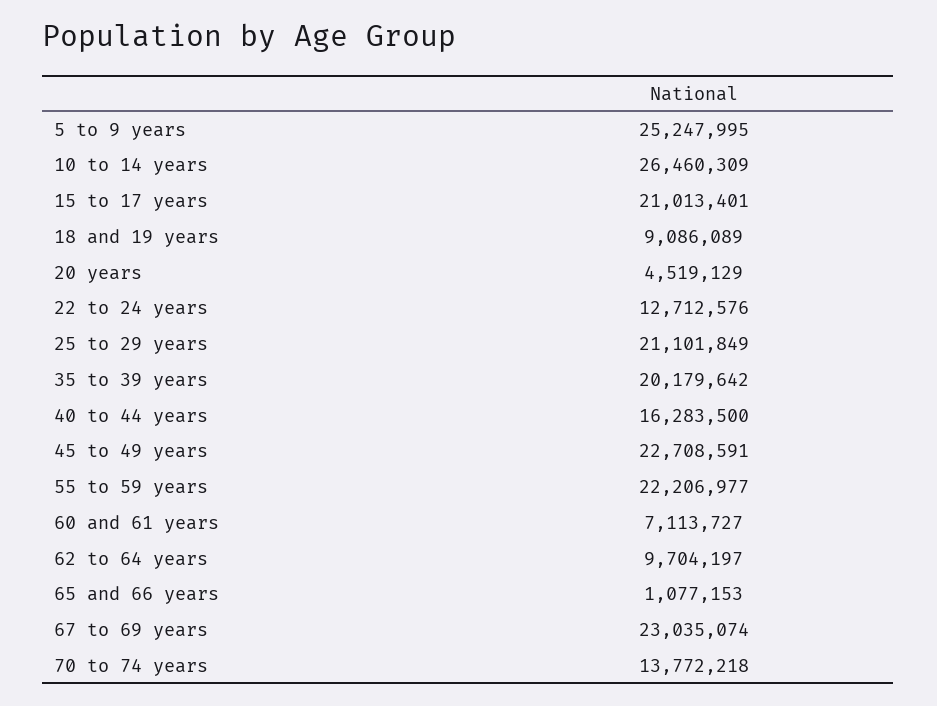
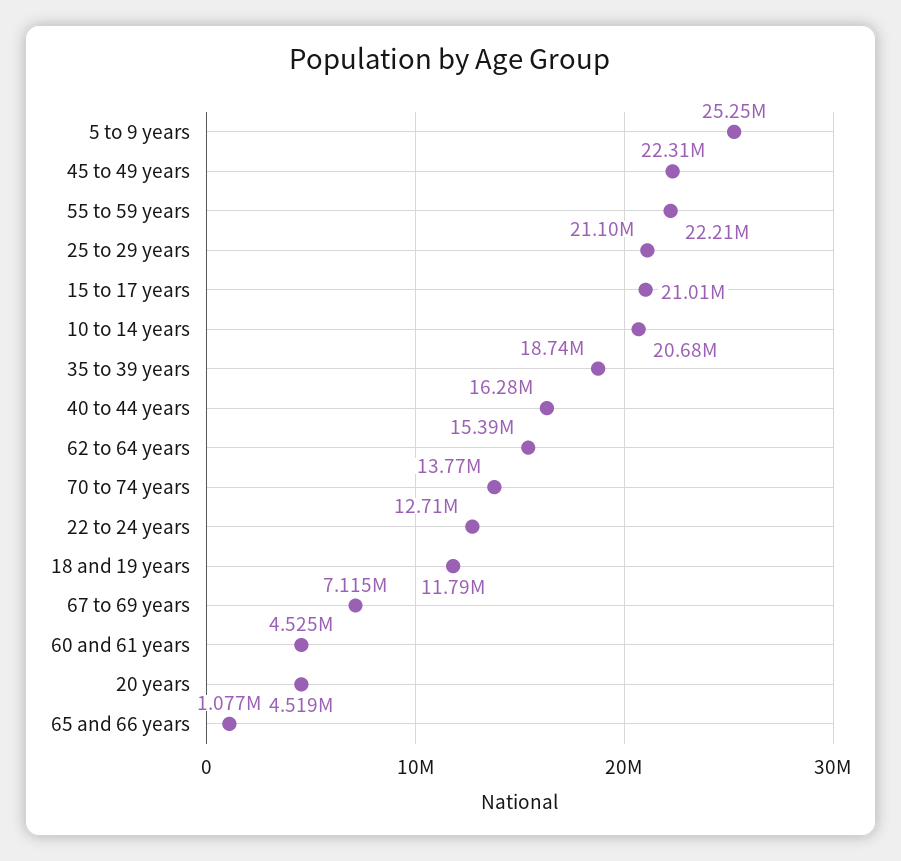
  {
    "5 to 9 years": 25247995,
-   "10 to 14 years": 26460309,
+   "10 to 14 years": 20680000,
    "15 to 17 years": 21013401,
-   "18 and 19 years": 9086089,
+   "18 and 19 years": 11790000,
    "20 years": 4519129,
    "22 to 24 years": 12712576,
    "25 to 29 years": 21101849,
-   "35 to 39 years": 20179642,
+   "35 to 39 years": 18740000,
    "40 to 44 years": 16283500,
-   "45 to 49 years": 22708591,
+   "45 to 49 years": 22310000,
    "55 to 59 years": 22206977,
-   "60 and 61 years": 7113727,
+   "60 and 61 years": 4525000,
-   "62 to 64 years": 9704197,
+   "62 to 64 years": 15390000,
    "65 and 66 years": 1077153,
-   "67 to 69 years": 23035074,
+   "67 to 69 years": 7115000,
    "70 to 74 years": 13772218
  }

